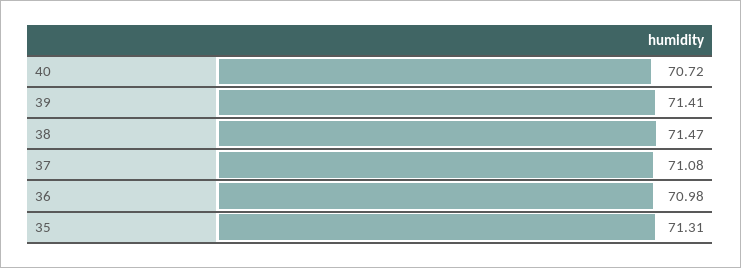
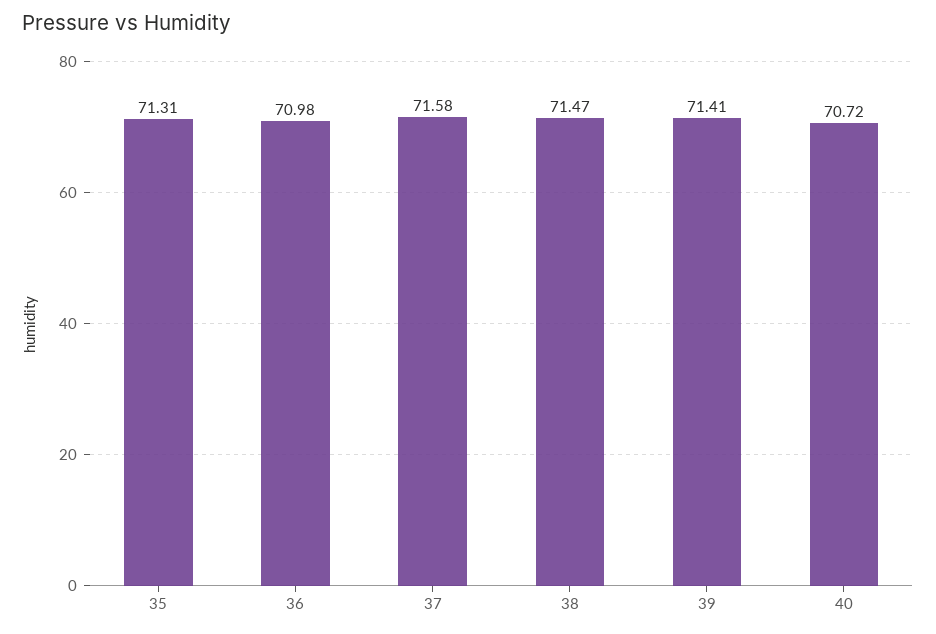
  {
    "40": 70.72,
    "39": 71.41,
    "38": 71.47,
-   "37": 71.08,
+   "37": 71.58,
    "36": 70.98,
    "35": 71.31
  }

